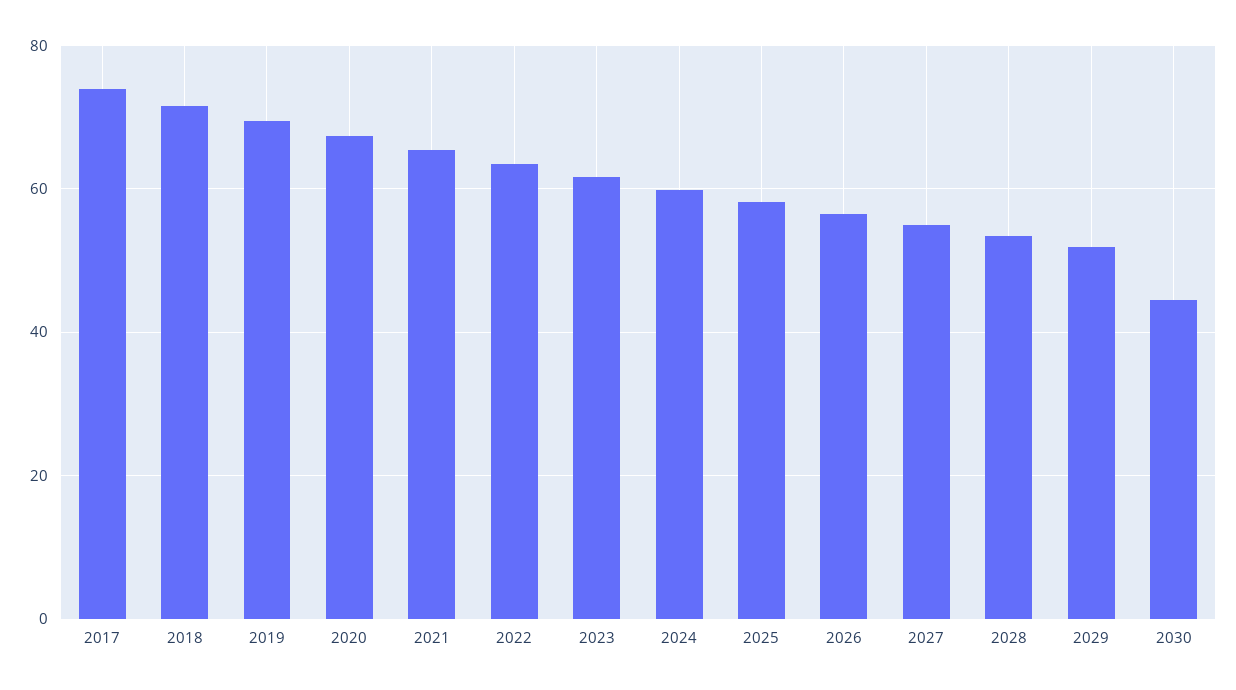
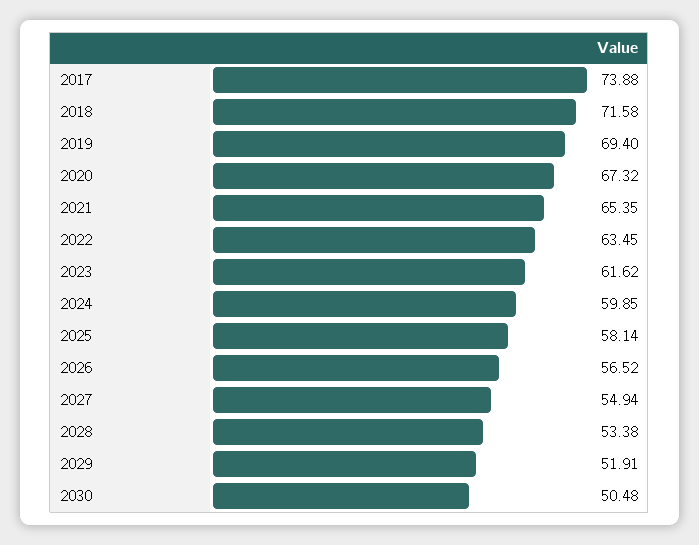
  {
    "2017": 73.88,
    "2018": 71.58,
    "2019": 69.4,
    "2020": 67.32,
    "2021": 65.35,
    "2022": 63.45,
    "2023": 61.62,
    "2024": 59.85,
    "2025": 58.14,
    "2026": 56.52,
    "2027": 54.94,
    "2028": 53.38,
    "2029": 51.91,
-   "2030": 44
+   "2030": 50.48
  }

